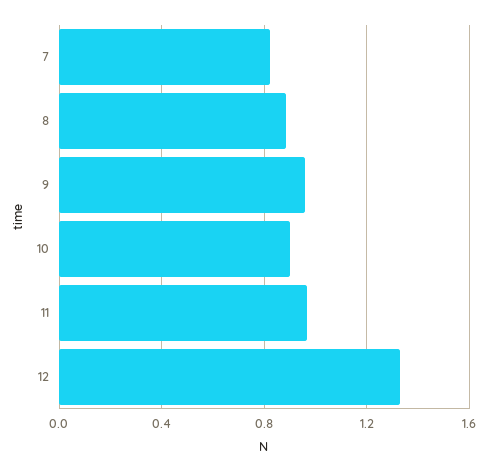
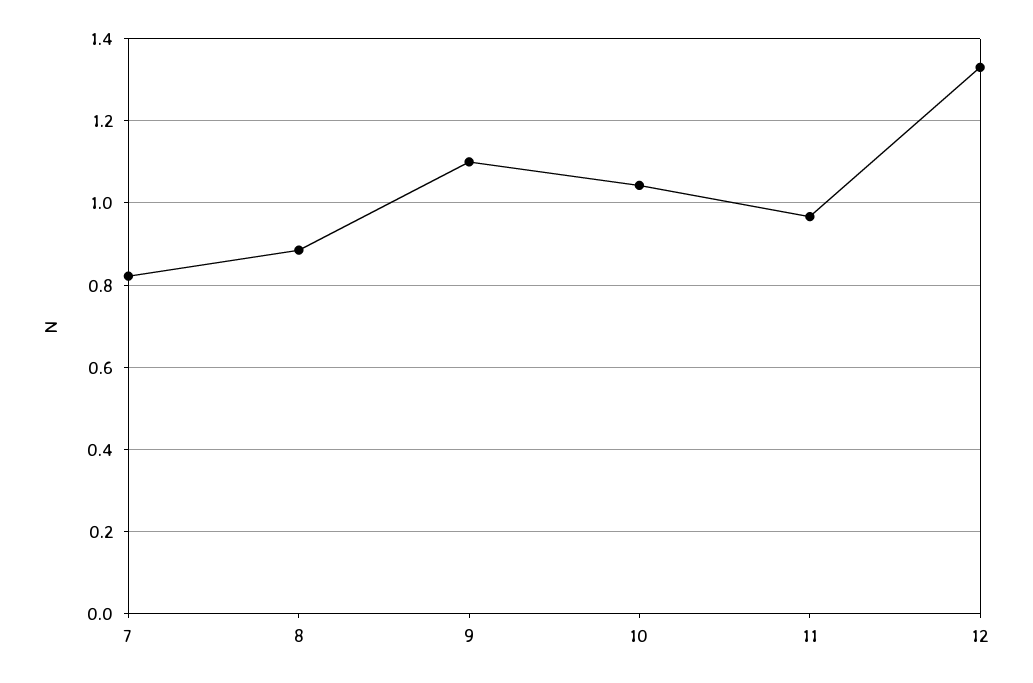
  {
    "7": 0.82,
    "8": 0.88,
-   "9": 0.95,
+   "9": 1.1,
-   "10": 0.9,
+   "10": 1.04,
    "11": 0.96,
    "12": 1.34
  }

